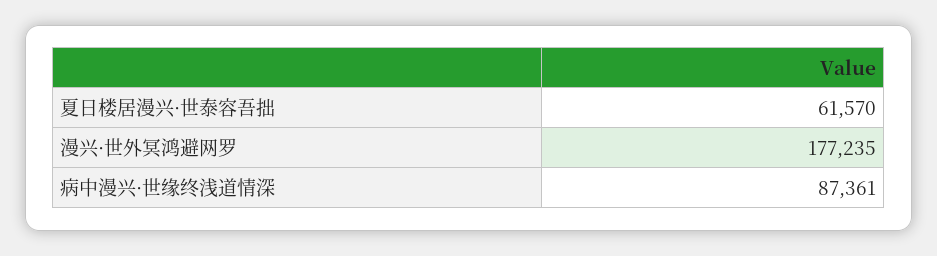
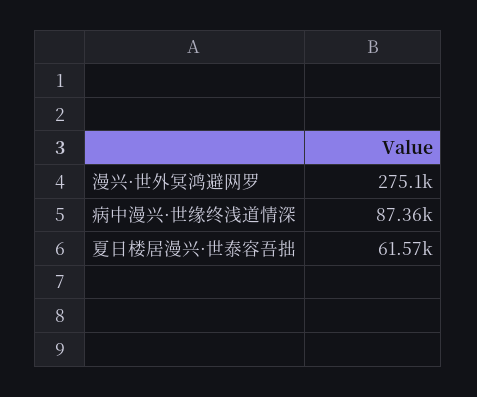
  {
    "夏日楼居漫兴·世泰容吾拙": 61570,
-   "漫兴·世外冥鸿避网罗": 177235,
+   "漫兴·世外冥鸿避网罗": 275100,
    "病中漫兴·世缘终浅道情深": 87361
  }

